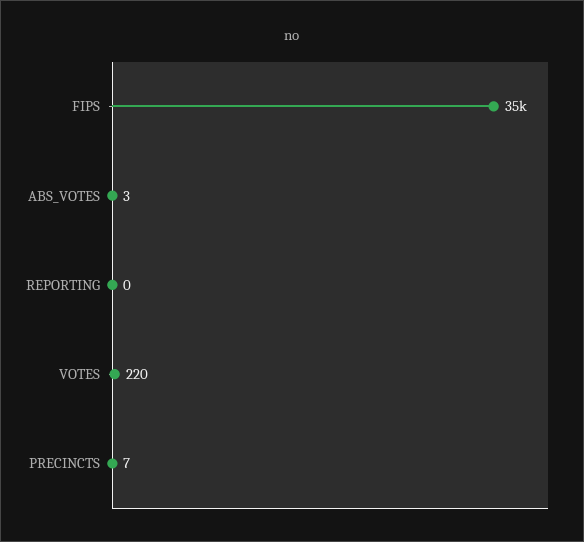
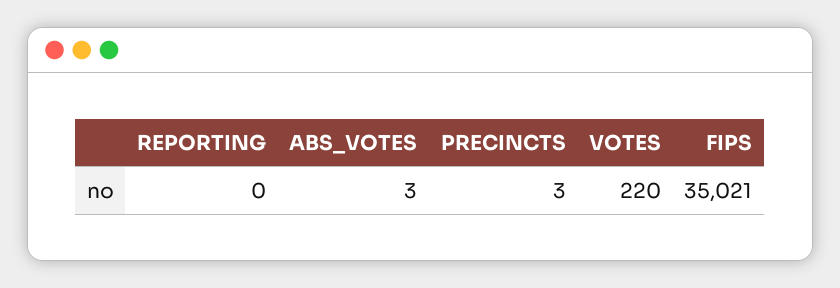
  {
    "FIPS": 35021,
    "ABS_VOTES": 3,
    "REPORTING": 0,
    "VOTES": 220,
-   "PRECINCTS": 7
+   "PRECINCTS": 3
  }

